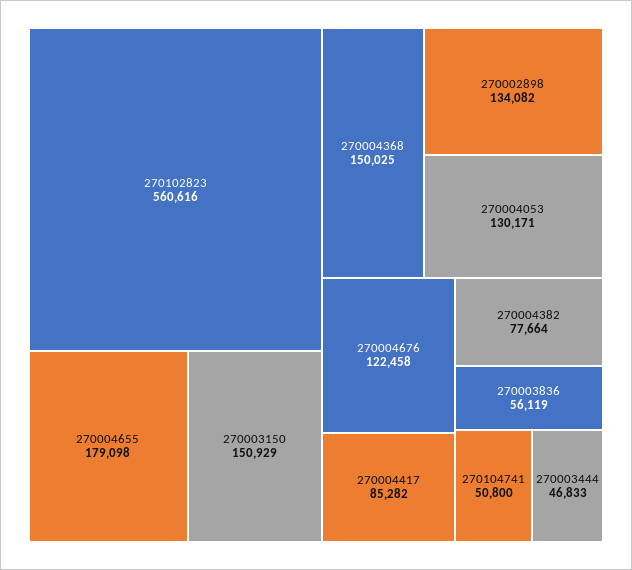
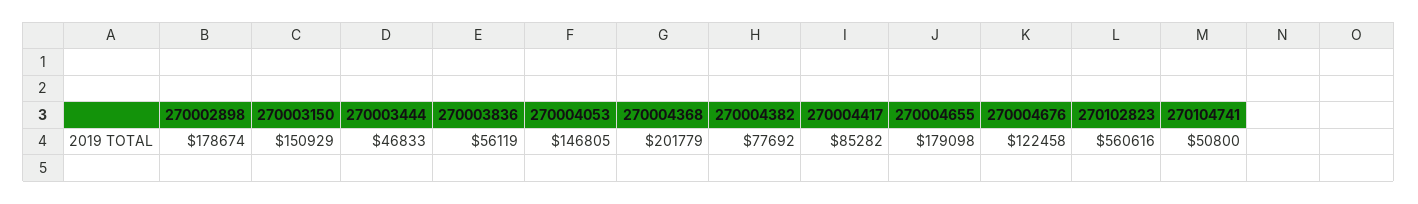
  {
    "270102823": 560616,
    "270004655": 179098,
    "270003150": 150929,
-   "270004368": 150025,
+   "270004368": 201779,
-   "270002898": 134082,
+   "270002898": 178674,
-   "270004053": 130171,
+   "270004053": 146805,
    "270004676": 122458,
    "270004417": 85282,
-   "270004382": 77664,
+   "270004382": 77692,
    "270003836": 56119,
    "270104741": 50800,
    "270003444": 46833
  }

